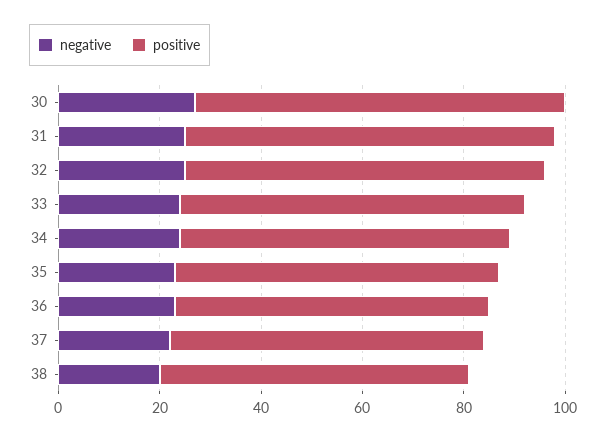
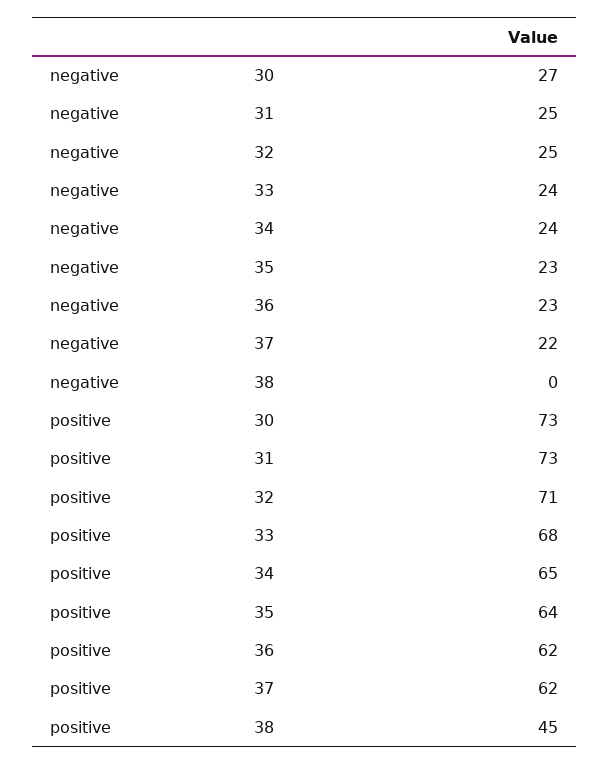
  {
    "negative": {
      "30": 27,
      "31": 25,
      "32": 25,
      "33": 24,
      "34": 24,
      "35": 23,
      "36": 23,
      "37": 22,
-     "38": 20
+     "38": 0
    },
    "positive": {
      "30": 73,
      "31": 73,
      "32": 71,
      "33": 68,
      "34": 65,
      "35": 64,
      "36": 62,
      "37": 62,
-     "38": 60
+     "38": 45
    }
  }

